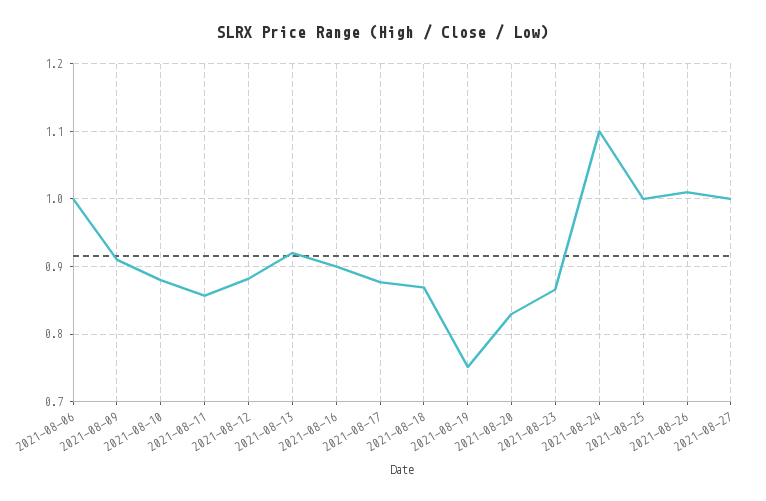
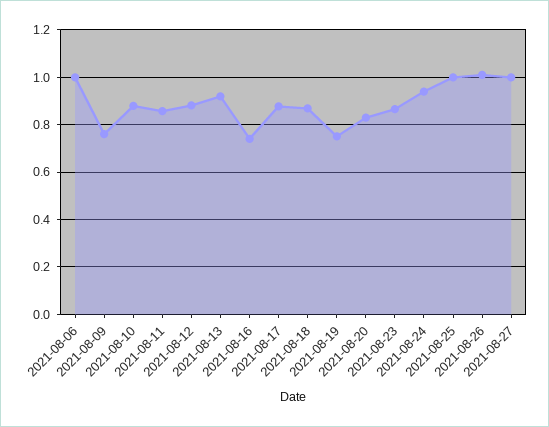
  {
    "2021-08-06": 1,
-   "2021-08-09": 0.91,
+   "2021-08-09": 0.75,
    "2021-08-10": 0.88,
    "2021-08-11": 0.86,
    "2021-08-12": 0.88,
    "2021-08-13": 0.92,
-   "2021-08-16": 0.9,
+   "2021-08-16": 0.75,
    "2021-08-17": 0.88,
    "2021-08-18": 0.87,
    "2021-08-19": 0.75,
    "2021-08-20": 0.83,
    "2021-08-23": 0.87,
-   "2021-08-24": 1.1,
+   "2021-08-24": 0.95,
    "2021-08-25": 1,
    "2021-08-26": 1.01,
    "2021-08-27": 1
  }

